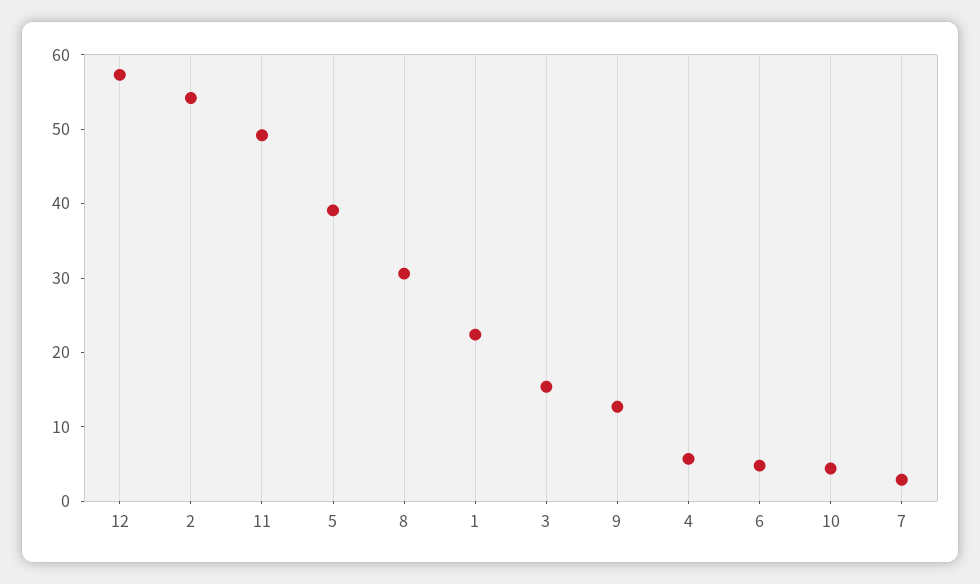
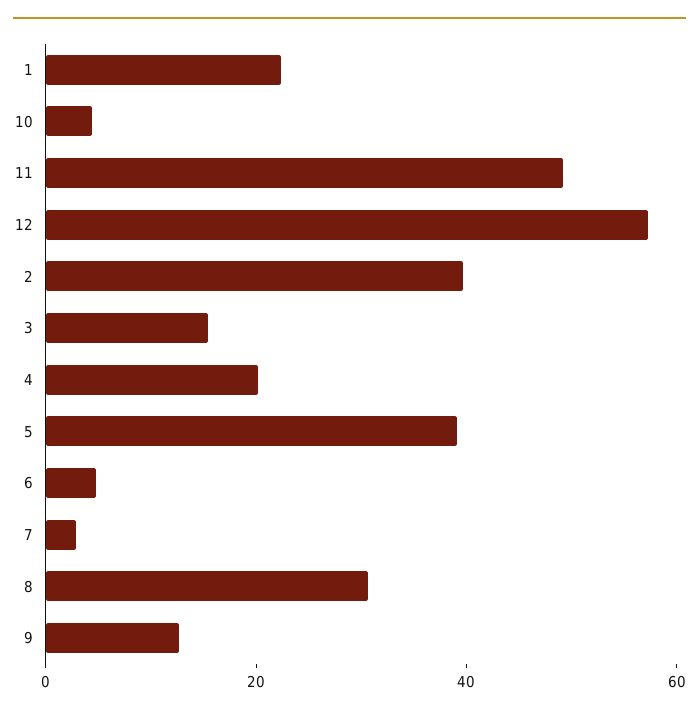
  {
    "12": 58,
-   "2": 54,
+   "2": 40,
    "11": 50,
    "5": 40,
    "8": 30,
    "1": 22,
    "3": 16,
    "9": 12,
-   "4": 6,
+   "4": 20,
    "6": 4,
    "10": 4,
    "7": 2
  }

